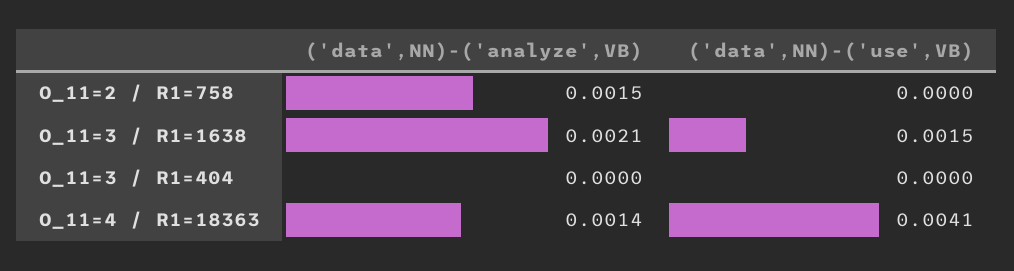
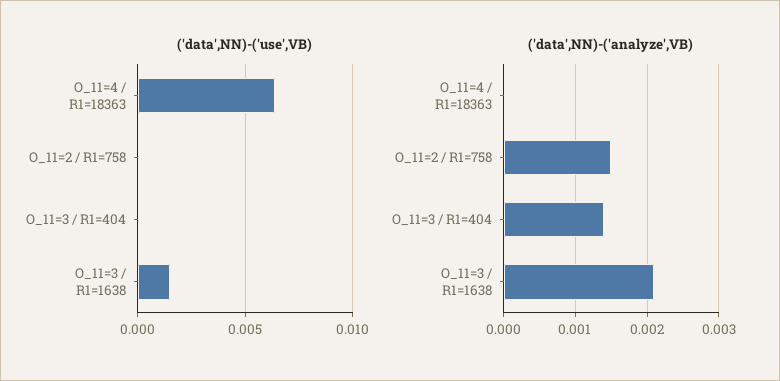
  {
    "('data',NN)-('analyze',VB)": {
      "O_11=2 / R1=758": 0.0015,
      "O_11=3 / R1=1638": 0.0021,
-     "O_11=3 / R1=404": 0,
+     "O_11=3 / R1=404": 0.0014,
-     "O_11=4 / R1=18363": 0.0014
+     "O_11=4 / R1=18363": 0
    },
    "('data',NN)-('use',VB)": {
      "O_11=2 / R1=758": 0,
      "O_11=3 / R1=1638": 0.0015,
      "O_11=3 / R1=404": 0,
-     "O_11=4 / R1=18363": 0.0041
+     "O_11=4 / R1=18363": 0.0065
    }
  }

